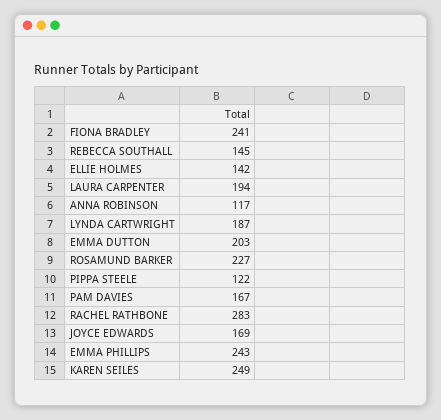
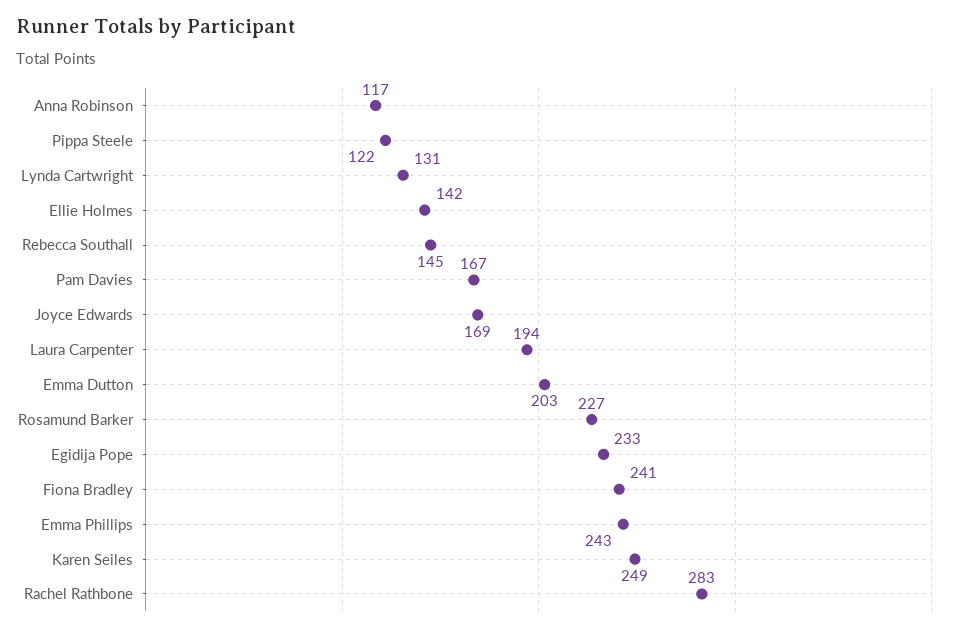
  {
    "FIONA BRADLEY": 241,
    "REBECCA SOUTHALL": 145,
    "ELLIE HOLMES": 142,
    "LAURA CARPENTER": 194,
    "ANNA ROBINSON": 117,
-   "LYNDA CARTWRIGHT": 187,
+   "LYNDA CARTWRIGHT": 131,
    "EMMA DUTTON": 203,
    "ROSAMUND BARKER": 227,
    "PIPPA STEELE": 122,
    "PAM DAVIES": 167,
    "RACHEL RATHBONE": 283,
    "JOYCE EDWARDS": 169,
    "EMMA PHILLIPS": 243,
-   "KAREN SEILES": 249
+   "KAREN SEILES": 249,
+   "Egidija Pope": 233
  }

